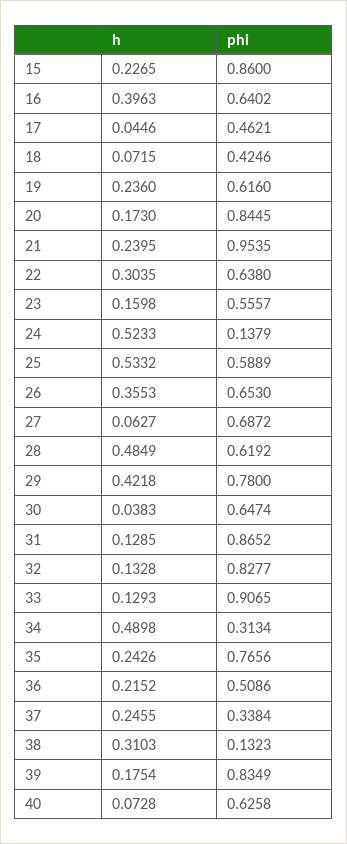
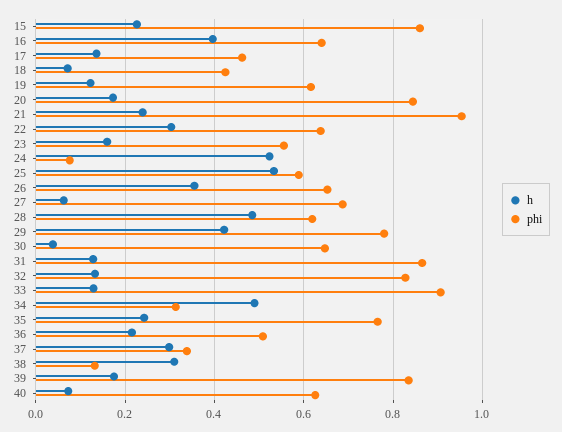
  {
    "h": {
      "15": 0.2265,
      "16": 0.3963,
-     "17": 0.0446,
+     "17": 0.14,
      "18": 0.0715,
-     "19": 0.236,
+     "19": 0.12,
      "20": 0.173,
      "21": 0.2395,
      "22": 0.3035,
      "23": 0.1598,
      "24": 0.5233,
      "25": 0.5332,
      "26": 0.3553,
      "27": 0.0627,
      "28": 0.4849,
      "29": 0.4218,
      "30": 0.0383,
      "31": 0.1285,
      "32": 0.1328,
      "33": 0.1293,
      "34": 0.4898,
      "35": 0.2426,
      "36": 0.2152,
-     "37": 0.2455,
+     "37": 0.3,
      "38": 0.3103,
      "39": 0.1754,
      "40": 0.0728
    },
    "phi": {
      "15": 0.86,
      "16": 0.6402,
      "17": 0.4621,
      "18": 0.4246,
      "19": 0.616,
      "20": 0.8445,
      "21": 0.9535,
      "22": 0.638,
      "23": 0.5557,
-     "24": 0.1379,
+     "24": 0.08,
      "25": 0.5889,
      "26": 0.653,
      "27": 0.6872,
      "28": 0.6192,
      "29": 0.78,
      "30": 0.6474,
      "31": 0.8652,
      "32": 0.8277,
      "33": 0.9065,
      "34": 0.3134,
      "35": 0.7656,
      "36": 0.5086,
      "37": 0.3384,
      "38": 0.1323,
      "39": 0.8349,
      "40": 0.6258
    }
  }

